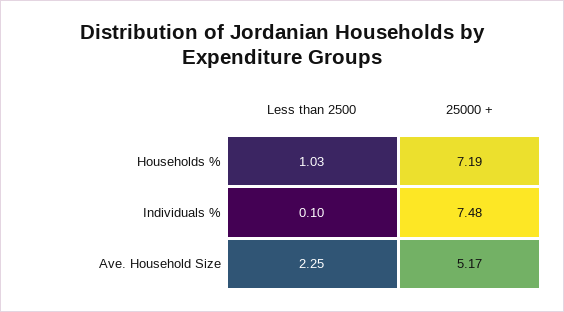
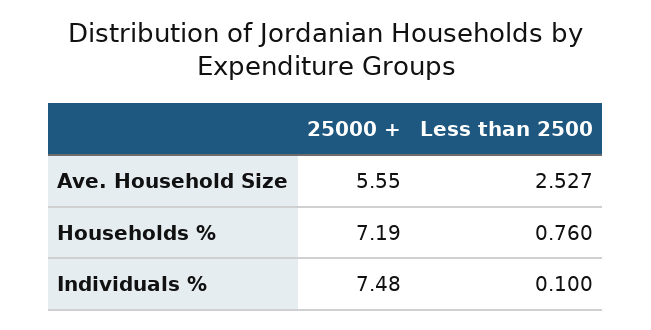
  {
    "Less than 2500": {
-     "Households %": 1.03,
+     "Households %": 0.76,
      "Individuals %": 0.1,
-     "Ave. Household Size": 2.25
+     "Ave. Household Size": 2.527
    },
    "25000 +": {
      "Households %": 7.19,
      "Individuals %": 7.48,
-     "Ave. Household Size": 5.17
+     "Ave. Household Size": 5.55
    }
  }

